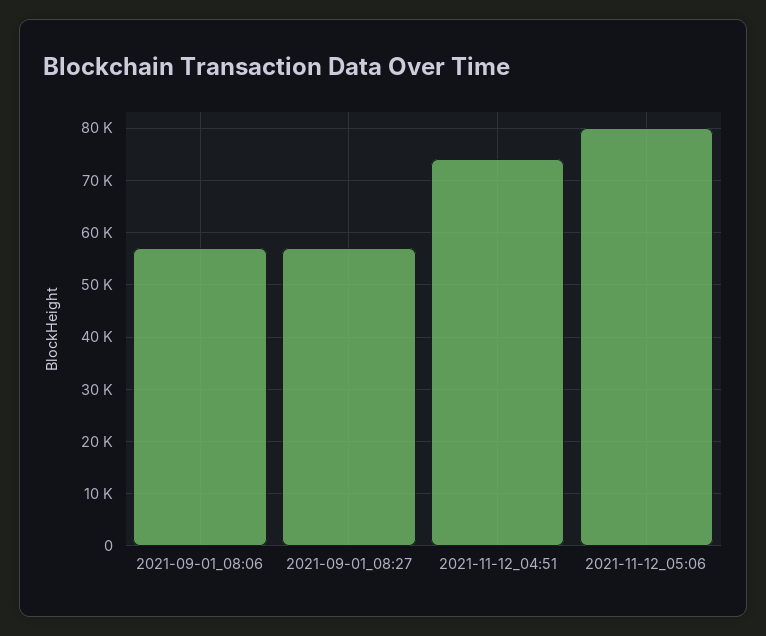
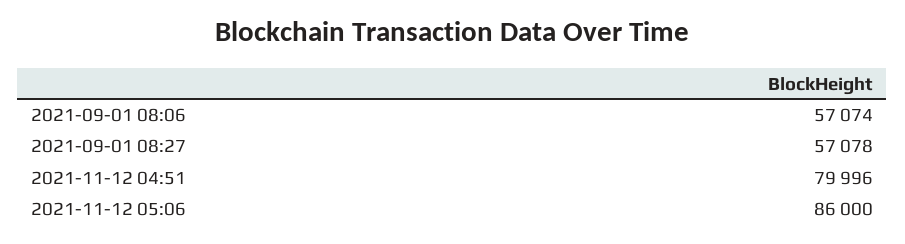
  {
    "2021-09-01_08:06": 57074,
    "2021-09-01_08:27": 57078,
-   "2021-11-12_04:51": 74000,
+   "2021-11-12_04:51": 79996,
-   "2021-11-12_05:06": 80000
+   "2021-11-12_05:06": 86000
  }

